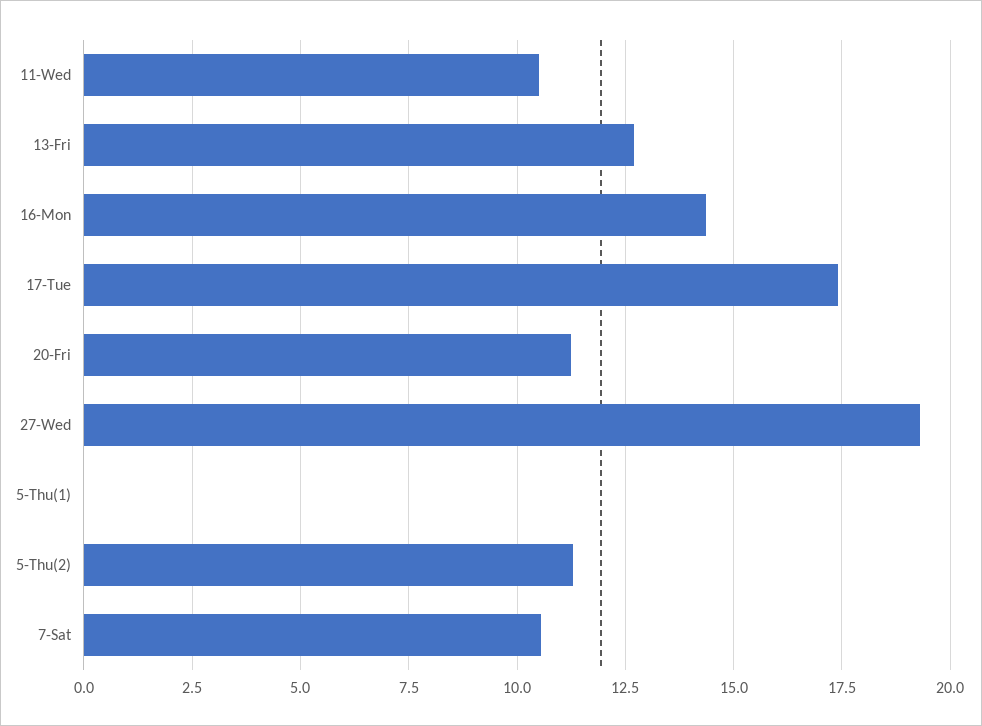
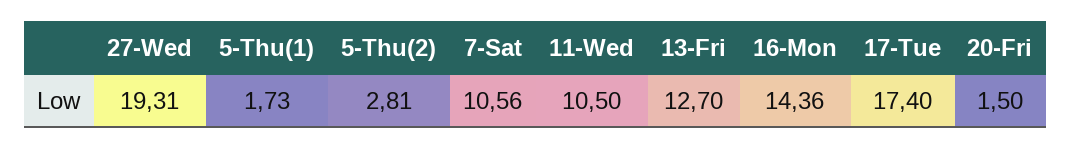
  {
    "11-Wed": 10.5,
    "13-Fri": 12.7,
    "16-Mon": 14.36,
    "17-Tue": 17.4,
-   "20-Fri": 11.25,
+   "20-Fri": 1.5,
    "27-Wed": 19.31,
-   "5-Thu(1)": 0,
+   "5-Thu(1)": 1.73,
-   "5-Thu(2)": 11.25,
+   "5-Thu(2)": 2.81,
    "7-Sat": 10.56
  }

